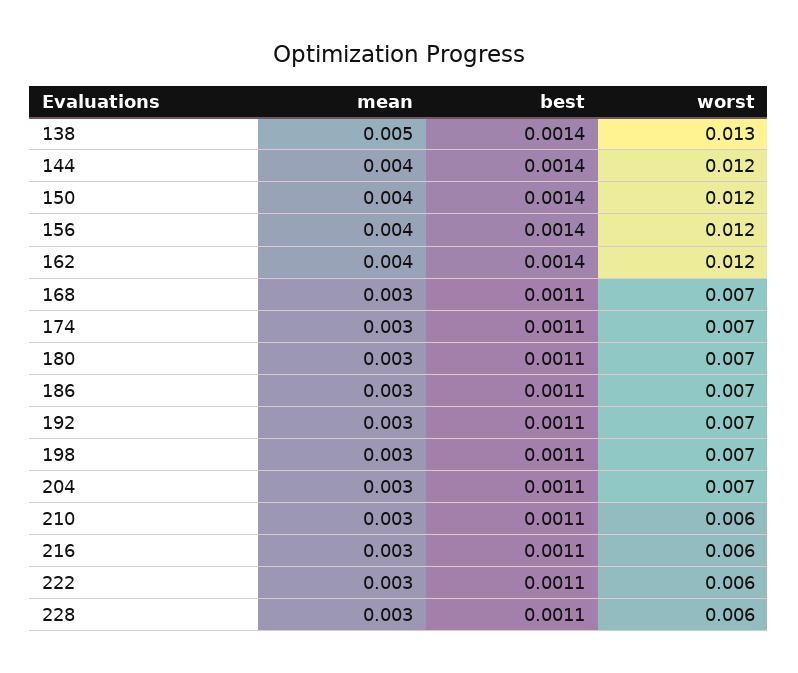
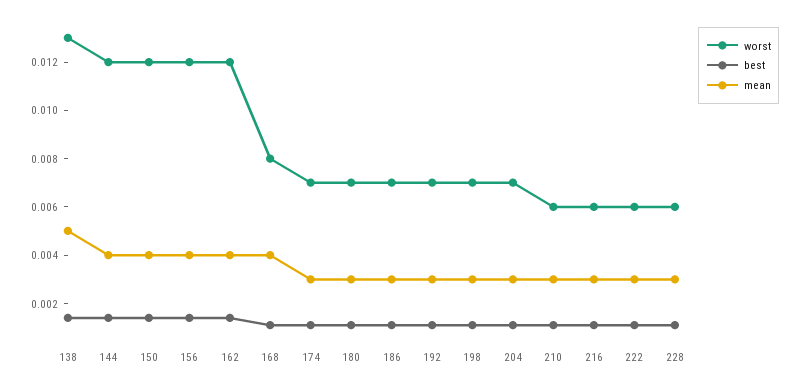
  {
    "mean": {
      "138": 0.005,
      "144": 0.004,
      "150": 0.004,
      "156": 0.004,
      "162": 0.004,
-     "168": 0.003,
+     "168": 0.004,
      "174": 0.003,
      "180": 0.003,
      "186": 0.003,
      "192": 0.003,
      "198": 0.003,
      "204": 0.003,
      "210": 0.003,
      "216": 0.003,
      "222": 0.003,
      "228": 0.003
    },
    "best": {
      "138": 0.0014,
      "144": 0.0014,
      "150": 0.0014,
      "156": 0.0014,
      "162": 0.0014,
      "168": 0.0011,
      "174": 0.0011,
      "180": 0.0011,
      "186": 0.0011,
      "192": 0.0011,
      "198": 0.0011,
      "204": 0.0011,
      "210": 0.0011,
      "216": 0.0011,
      "222": 0.0011,
      "228": 0.0011
    },
    "worst": {
      "138": 0.013,
      "144": 0.012,
      "150": 0.012,
      "156": 0.012,
      "162": 0.012,
-     "168": 0.007,
+     "168": 0.008,
      "174": 0.007,
      "180": 0.007,
      "186": 0.007,
      "192": 0.007,
      "198": 0.007,
      "204": 0.007,
      "210": 0.006,
      "216": 0.006,
      "222": 0.006,
      "228": 0.006
    }
  }

